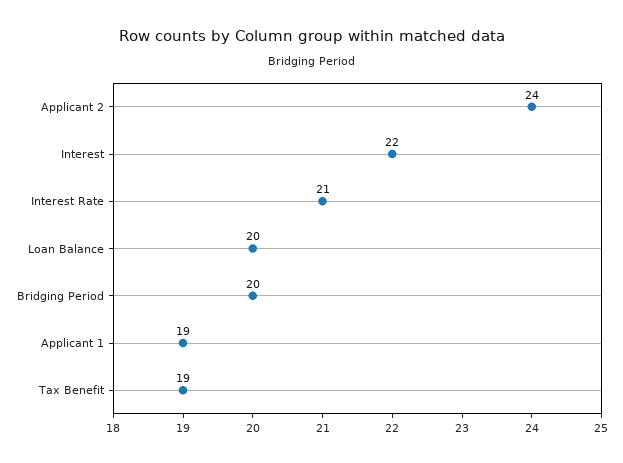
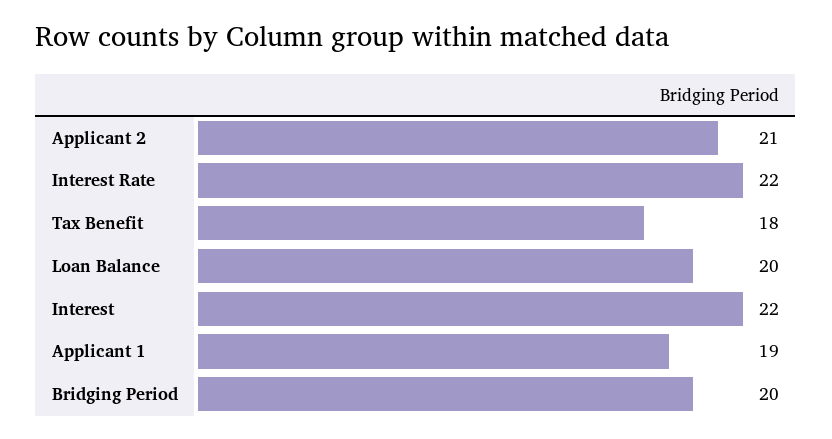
  {
-   "Applicant 2": 24,
+   "Applicant 2": 21,
    "Interest": 22,
-   "Interest Rate": 21,
+   "Interest Rate": 22,
    "Loan Balance": 20,
    "Bridging Period": 20,
    "Applicant 1": 19,
-   "Tax Benefit": 19
+   "Tax Benefit": 18
  }

